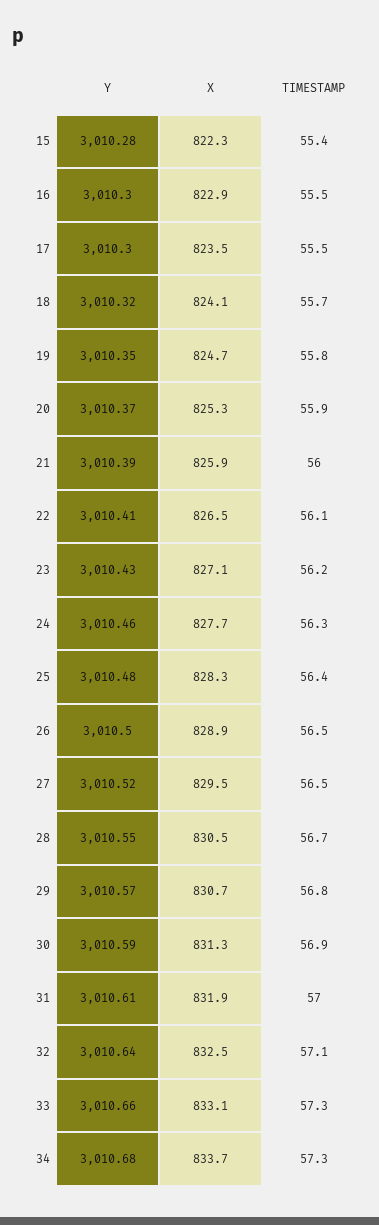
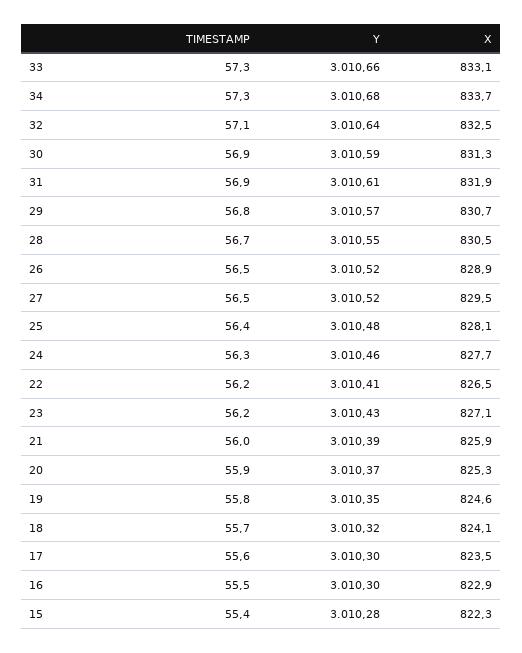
  {
    "Y": {
      "15": 3010.28,
      "16": 3010.3,
      "17": 3010.3,
      "18": 3010.32,
      "19": 3010.35,
      "20": 3010.37,
      "21": 3010.39,
      "22": 3010.41,
      "23": 3010.43,
      "24": 3010.46,
      "25": 3010.48,
-     "26": 3010.5,
+     "26": 3010.52,
      "27": 3010.52,
      "28": 3010.55,
      "29": 3010.57,
      "30": 3010.59,
      "31": 3010.61,
      "32": 3010.64,
      "33": 3010.66,
      "34": 3010.68
    },
    "X": {
      "15": 822.3,
      "16": 822.9,
      "17": 823.5,
      "18": 824.1,
-     "19": 824.7,
+     "19": 824.6,
      "20": 825.3,
      "21": 825.9,
      "22": 826.5,
      "23": 827.1,
      "24": 827.7,
-     "25": 828.3,
+     "25": 828.1,
      "26": 828.9,
      "27": 829.5,
      "28": 830.5,
      "29": 830.7,
      "30": 831.3,
      "31": 831.9,
      "32": 832.5,
      "33": 833.1,
      "34": 833.7
    },
    "TIMESTAMP": {
      "15": 55.4,
      "16": 55.5,
-     "17": 55.5,
+     "17": 55.6,
      "18": 55.7,
      "19": 55.8,
      "20": 55.9,
      "21": 56,
-     "22": 56.1,
+     "22": 56.2,
      "23": 56.2,
      "24": 56.3,
      "25": 56.4,
      "26": 56.5,
      "27": 56.5,
      "28": 56.7,
      "29": 56.8,
      "30": 56.9,
-     "31": 57,
+     "31": 56.9,
      "32": 57.1,
      "33": 57.3,
      "34": 57.3
    }
  }

